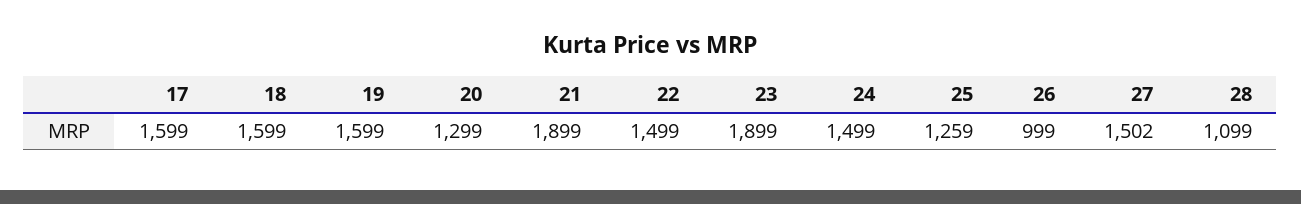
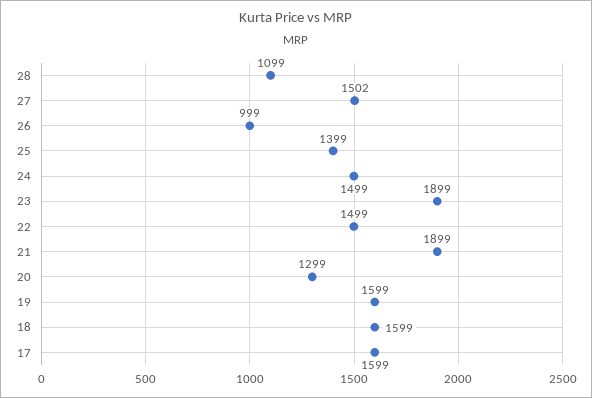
  {
    "17": 1599,
    "18": 1599,
    "19": 1599,
    "20": 1299,
    "21": 1899,
    "22": 1499,
    "23": 1899,
    "24": 1499,
-   "25": 1259,
+   "25": 1399,
    "26": 999,
    "27": 1502,
    "28": 1099
  }

